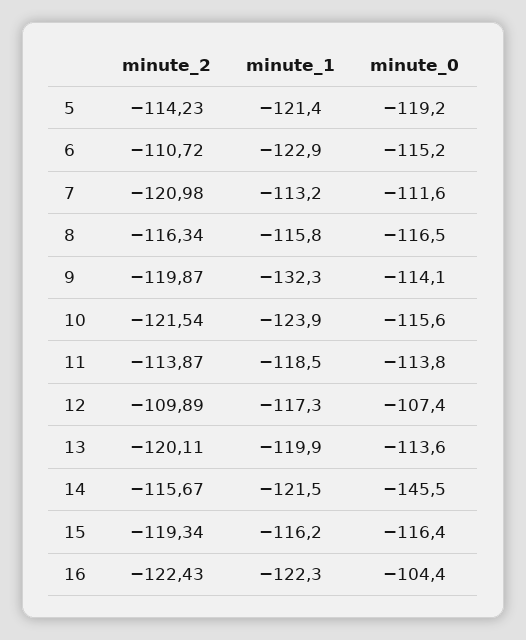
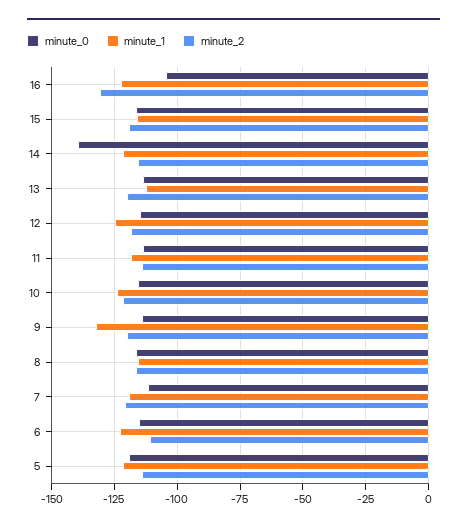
  {
    "minute_2": {
      "5": -114.23,
      "6": -110.72,
      "7": -120.98,
      "8": -116.34,
      "9": -119.87,
      "10": -121.54,
      "11": -113.87,
-     "12": -109.89,
+     "12": -117.5,
      "13": -120.11,
      "14": -115.67,
      "15": -119.34,
-     "16": -122.43
+     "16": -130
    },
    "minute_1": {
      "5": -121.4,
      "6": -122.9,
-     "7": -113.2,
+     "7": -120,
      "8": -115.8,
      "9": -132.3,
      "10": -123.9,
      "11": -118.5,
-     "12": -117.3,
+     "12": -125,
-     "13": -119.9,
+     "13": -112.5,
      "14": -121.5,
      "15": -116.2,
      "16": -122.3
    },
    "minute_0": {
      "5": -119.2,
      "6": -115.2,
      "7": -111.6,
      "8": -116.5,
      "9": -114.1,
      "10": -115.6,
      "11": -113.8,
-     "12": -107.4,
+     "12": -115,
      "13": -113.6,
-     "14": -145.5,
+     "14": -140,
      "15": -116.4,
      "16": -104.4
    }
  }

